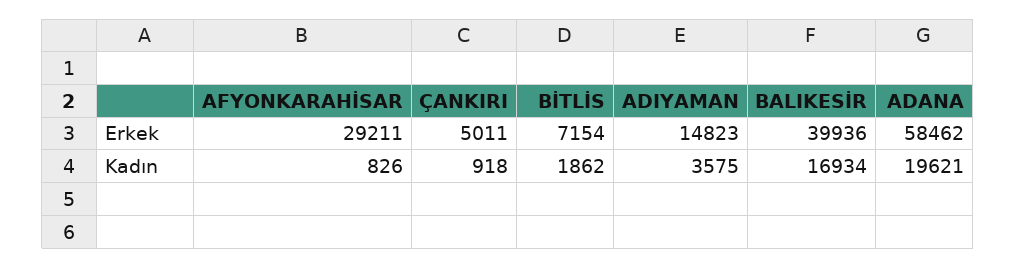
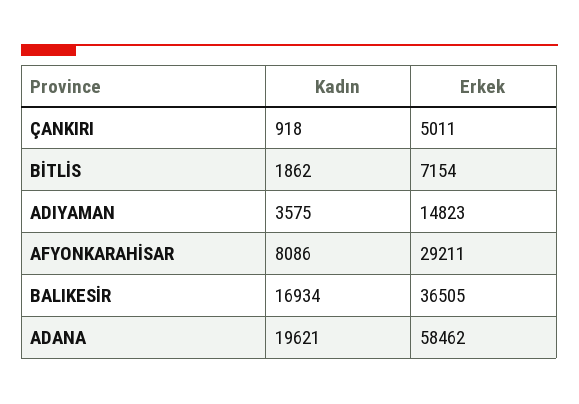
  {
    "AFYONKARAHİSAR": {
      "Erkek": 29211,
-     "Kadın": 826
+     "Kadın": 8086
    },
    "ÇANKIRI": {
      "Erkek": 5011,
      "Kadın": 918
    },
    "BİTLİS": {
      "Erkek": 7154,
      "Kadın": 1862
    },
    "ADIYAMAN": {
      "Erkek": 14823,
      "Kadın": 3575
    },
    "BALIKESİR": {
-     "Erkek": 39936,
+     "Erkek": 36505,
      "Kadın": 16934
    },
    "ADANA": {
      "Erkek": 58462,
      "Kadın": 19621
    }
  }

